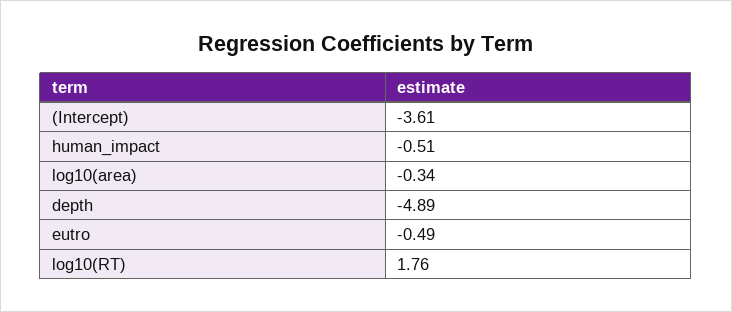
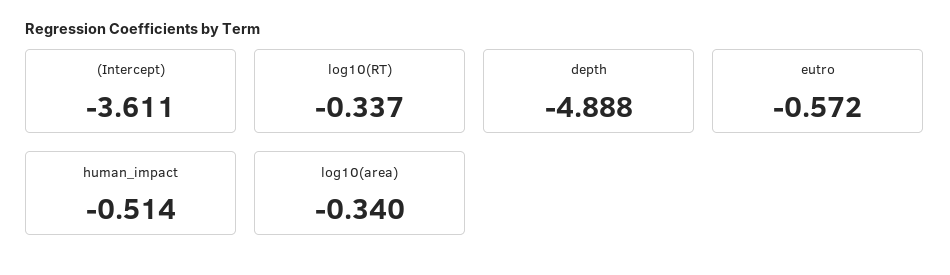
  {
    "(Intercept)": -3.611,
    "human_impact": -0.514,
    "log10(area)": -0.34,
    "depth": -4.888,
-   "eutro": -0.49,
+   "eutro": -0.572,
-   "log10(RT)": 1.76
+   "log10(RT)": -0.337
  }

